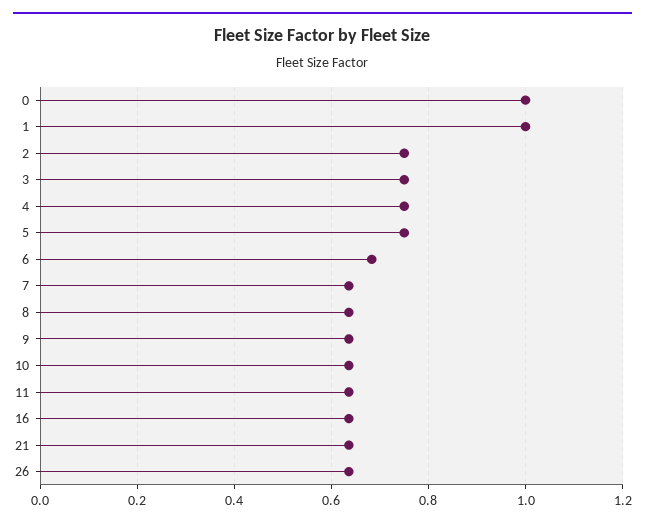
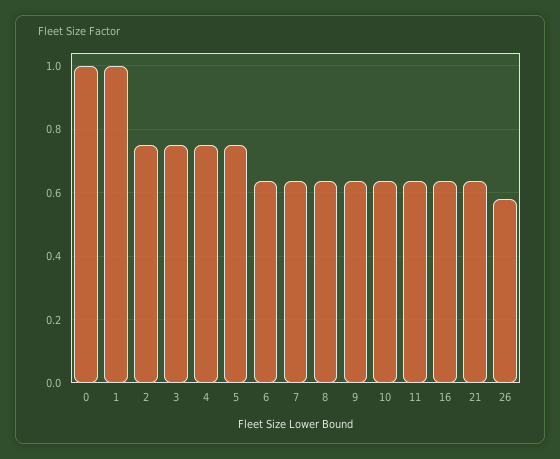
  {
    "0": 1,
    "1": 1,
    "2": 0.76,
    "3": 0.76,
    "4": 0.76,
    "5": 0.76,
-   "6": 0.68,
+   "6": 0.64,
    "7": 0.64,
    "8": 0.64,
    "9": 0.64,
    "10": 0.64,
    "11": 0.64,
    "16": 0.64,
    "21": 0.64,
-   "26": 0.64
+   "26": 0.58
  }

